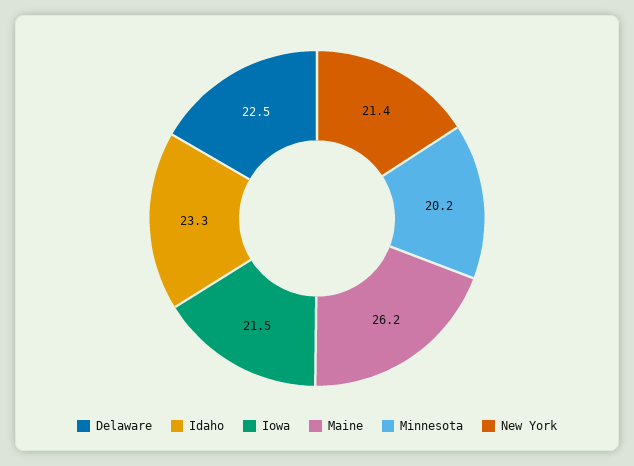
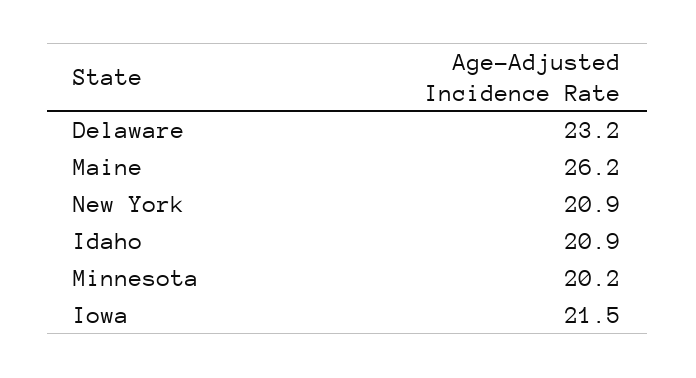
  {
-   "Delaware": 22.5,
+   "Delaware": 23.2,
-   "Idaho": 23.3,
+   "Idaho": 20.9,
    "Iowa": 21.5,
    "Maine": 26.2,
    "Minnesota": 20.2,
-   "New York": 21.4
+   "New York": 20.9
  }

